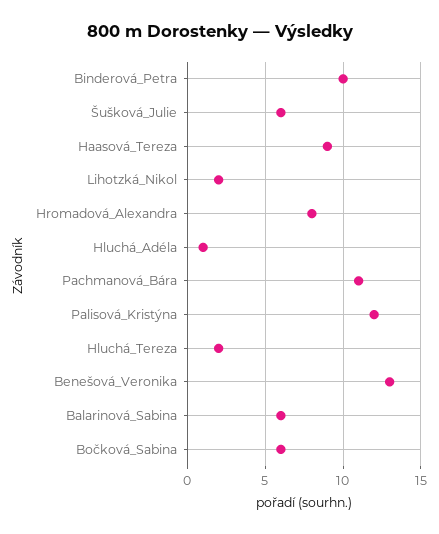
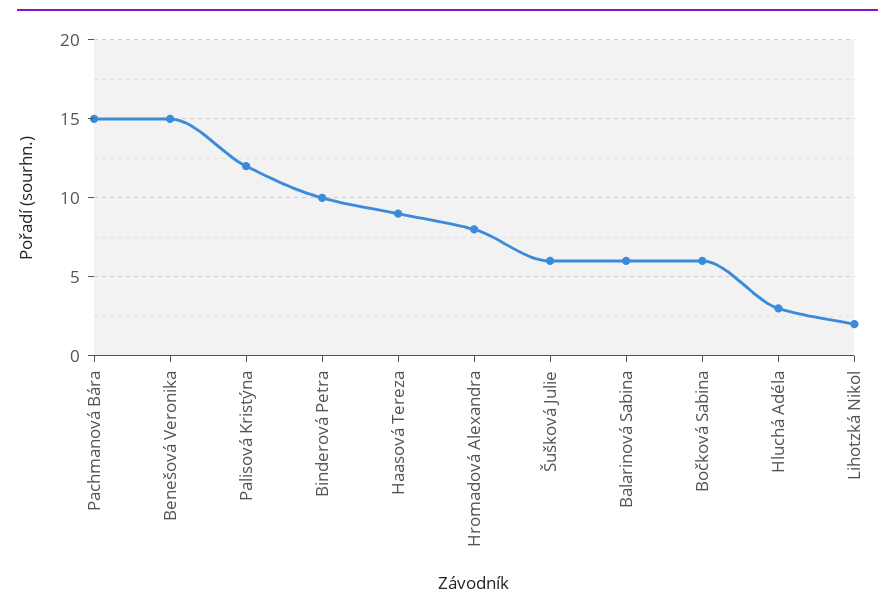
  {
    "Binderová_Petra": 10,
    "Šušková_Julie": 6,
    "Haasová_Tereza": 9,
    "Lihotzká_Nikol": 2,
    "Hromadová_Alexandra": 8,
-   "Hluchá_Adéla": 1,
+   "Hluchá_Adéla": 3,
-   "Pachmanová_Bára": 11,
+   "Pachmanová_Bára": 15,
    "Palisová_Kristýna": 12,
-   "Hluchá_Tereza": 2,
-   "Benešová_Veronika": 13,
+   "Benešová_Veronika": 15,
    "Balarinová_Sabina": 6,
    "Bočková_Sabina": 6
  }

